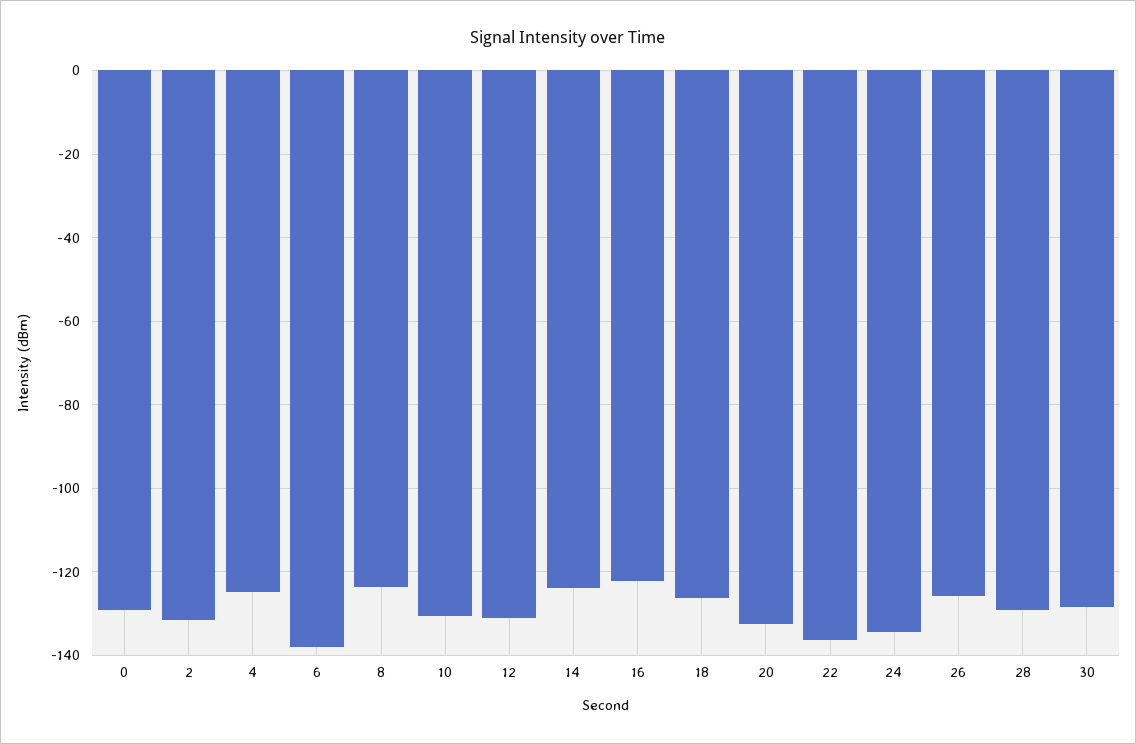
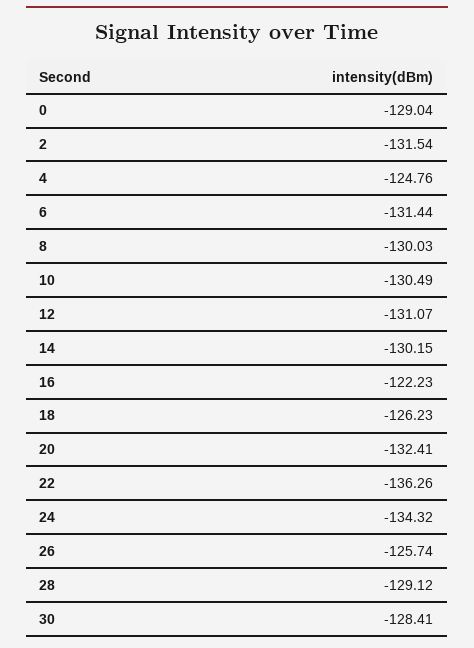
  {
    "0": -129.04,
    "2": -131.54,
    "4": -124.76,
-   "6": -138,
+   "6": -131.44,
-   "8": -124,
+   "8": -130.03,
    "10": -130.49,
    "12": -131.07,
-   "14": -124,
+   "14": -130.15,
    "16": -122.23,
    "18": -126.23,
    "20": -132.41,
    "22": -136.26,
    "24": -134.32,
    "26": -125.74,
    "28": -129.12,
    "30": -128.41
  }

